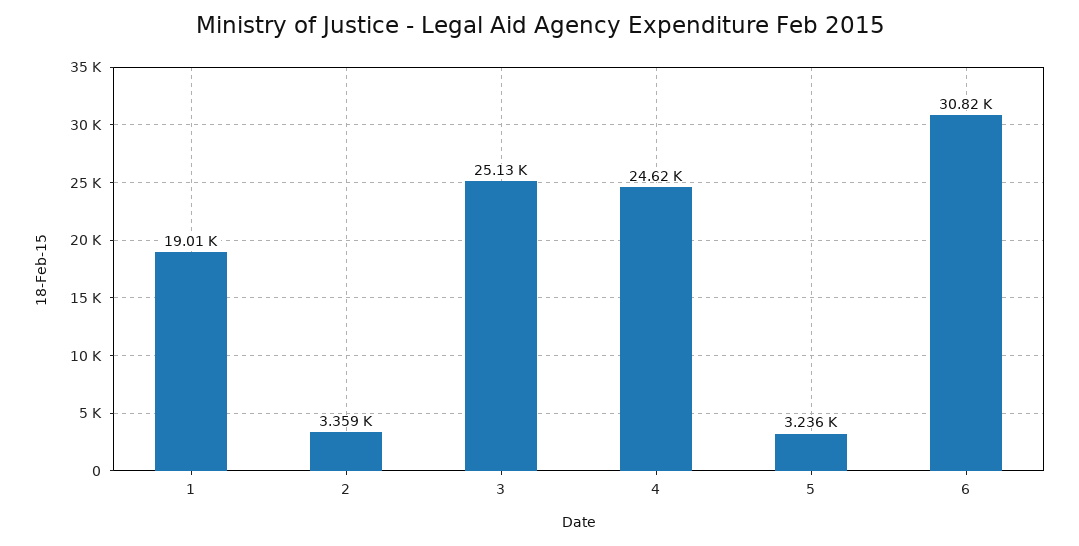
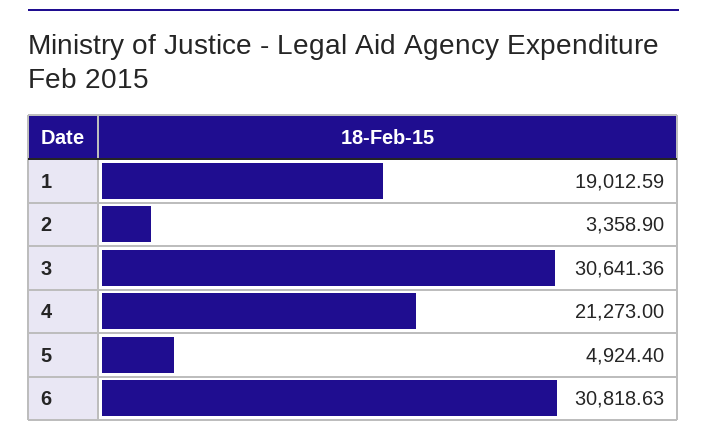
  {
    "1": 19012.59,
    "2": 3358.9,
-   "3": 25130,
+   "3": 30641.36,
-   "4": 24620,
+   "4": 21273,
-   "5": 3236,
+   "5": 4924.4,
    "6": 30818.63
  }

